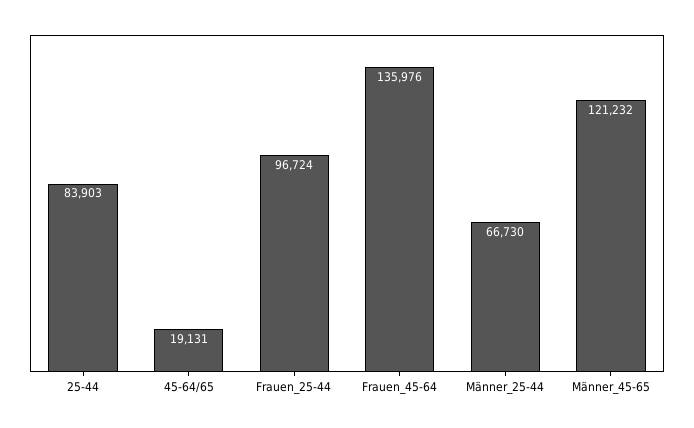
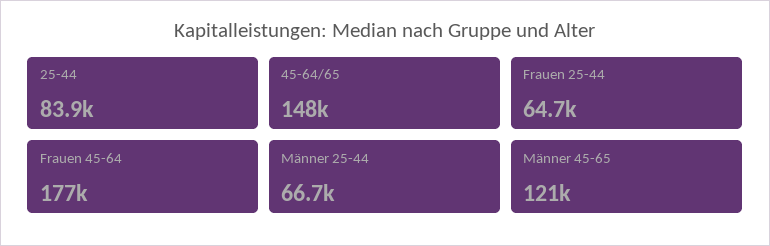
  {
    "25-44": 83903,
-   "45-64/65": 19131,
+   "45-64/65": 148000,
-   "Frauen_25-44": 96724,
+   "Frauen_25-44": 64700,
-   "Frauen_45-64": 135976,
+   "Frauen_45-64": 177000,
    "Männer_25-44": 66730,
    "Männer_45-65": 121232
  }

